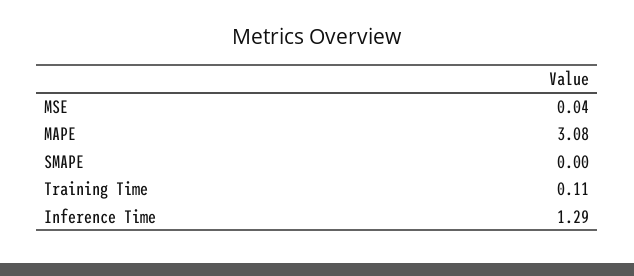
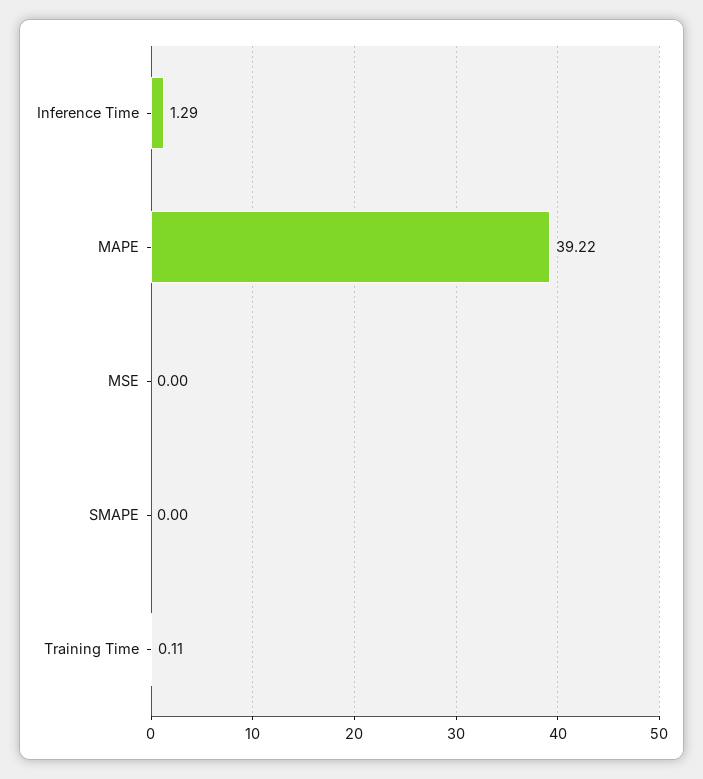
  {
-   "MSE": 0.04,
+   "MSE": 0,
-   "MAPE": 3.08,
+   "MAPE": 39.22,
    "SMAPE": 0,
    "Training Time": 0.11,
    "Inference Time": 1.29
  }

